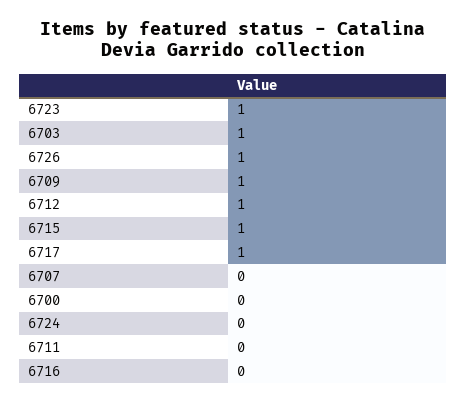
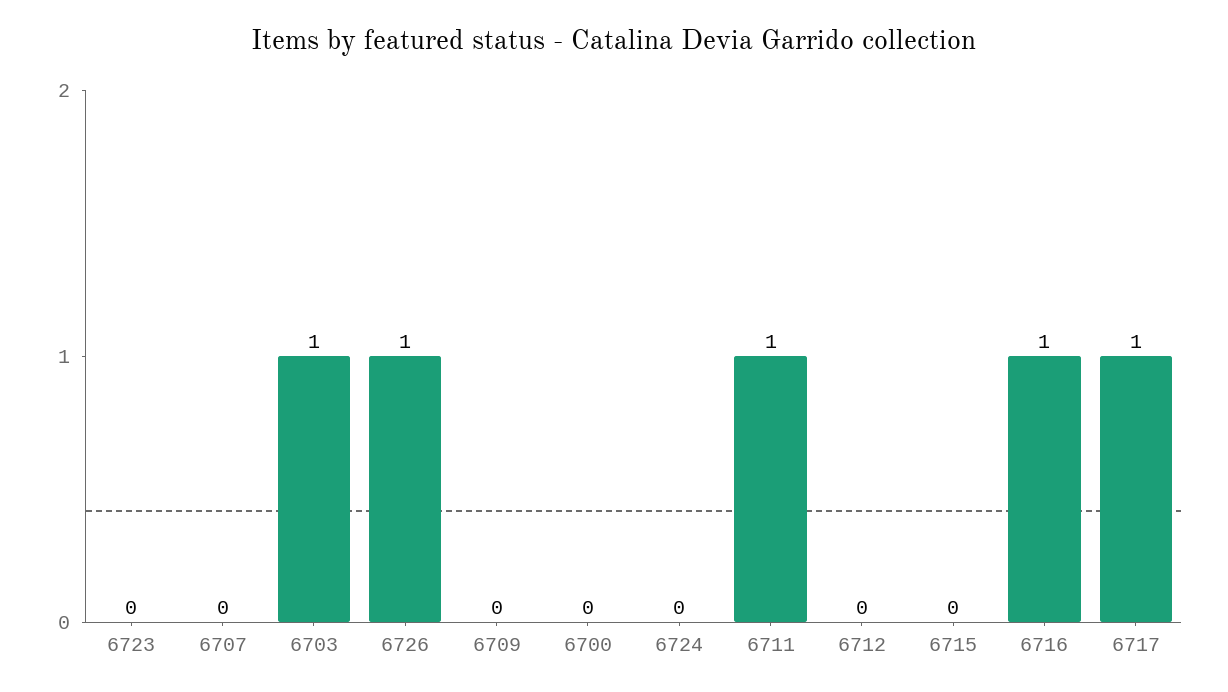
  {
-   "6723": 1,
+   "6723": 0,
    "6703": 1,
    "6726": 1,
-   "6709": 1,
+   "6709": 0,
-   "6712": 1,
+   "6712": 0,
-   "6715": 1,
+   "6715": 0,
    "6717": 1,
    "6707": 0,
    "6700": 0,
    "6724": 0,
-   "6711": 0,
+   "6711": 1,
-   "6716": 0
+   "6716": 1
  }

